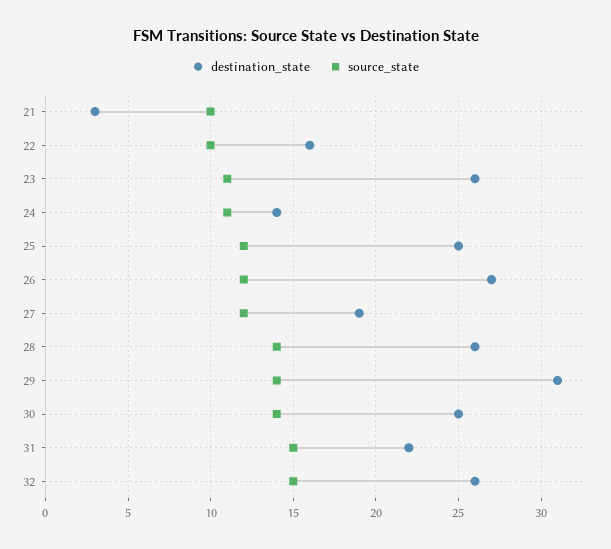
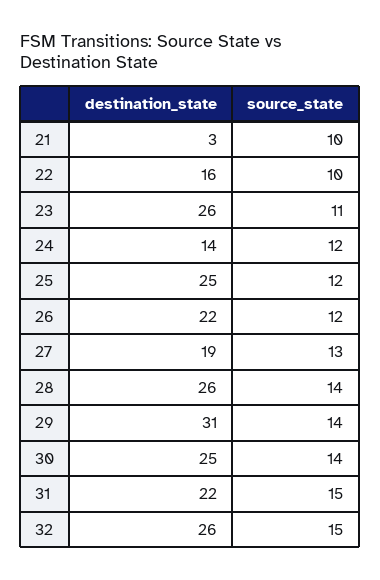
  {
    "destination_state": {
      "21": 3,
      "22": 16,
      "23": 26,
      "24": 14,
      "25": 25,
-     "26": 27,
+     "26": 22,
      "27": 19,
      "28": 26,
      "29": 31,
      "30": 25,
      "31": 22,
      "32": 26
    },
    "source_state": {
      "21": 10,
      "22": 10,
      "23": 11,
-     "24": 11,
+     "24": 12,
      "25": 12,
      "26": 12,
-     "27": 12,
+     "27": 13,
      "28": 14,
      "29": 14,
      "30": 14,
      "31": 15,
      "32": 15
    }
  }

